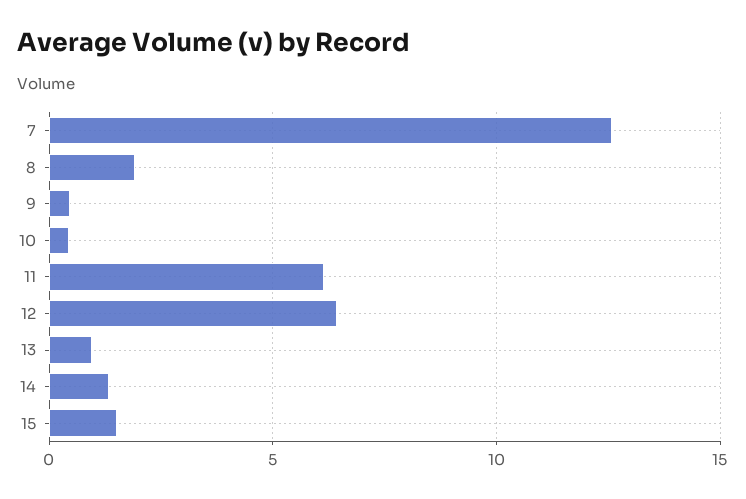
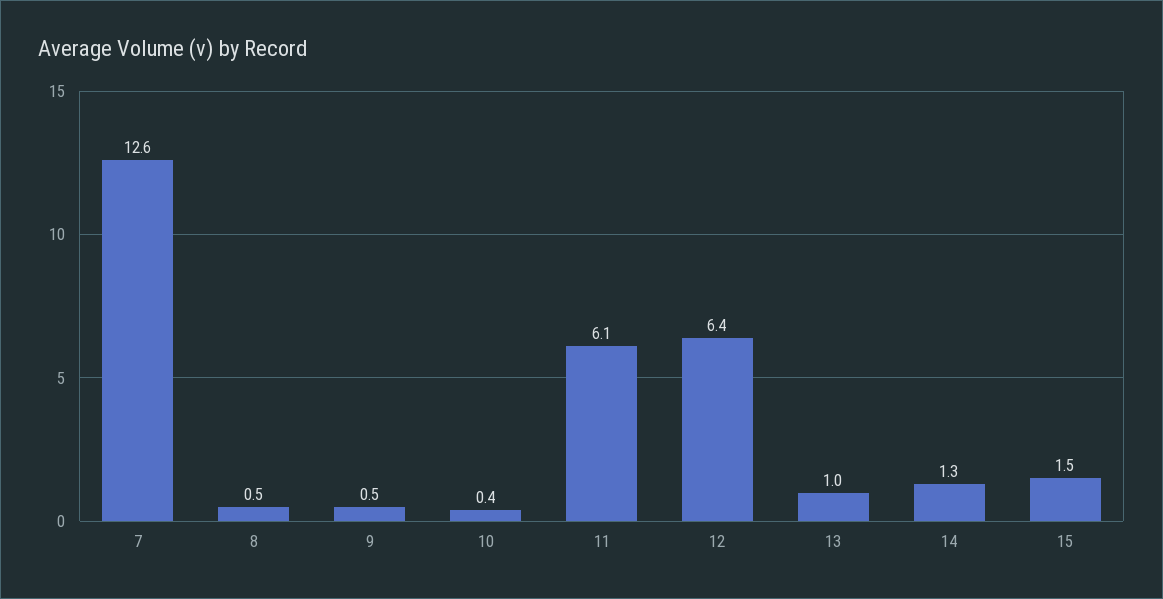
  {
    "7": 12.6,
-   "8": 2,
+   "8": 0.5,
    "9": 0.5,
    "10": 0.4,
    "11": 6.1,
    "12": 6.4,
    "13": 1,
    "14": 1.3,
    "15": 1.5
  }

